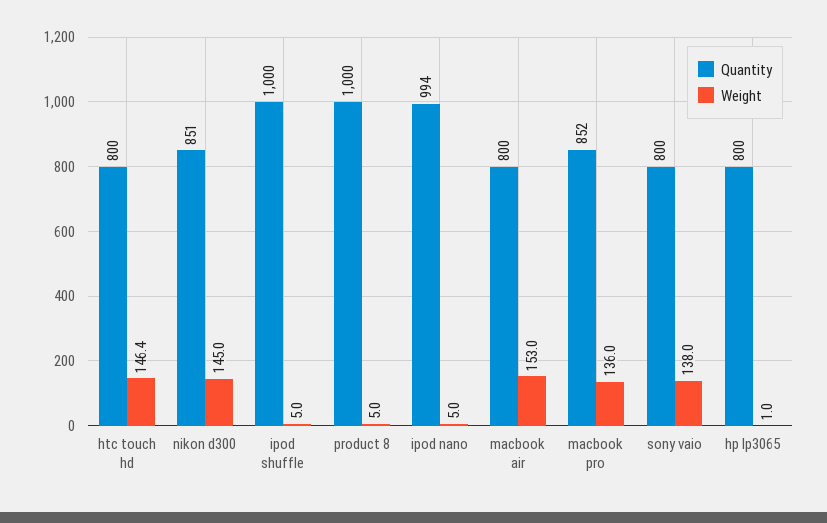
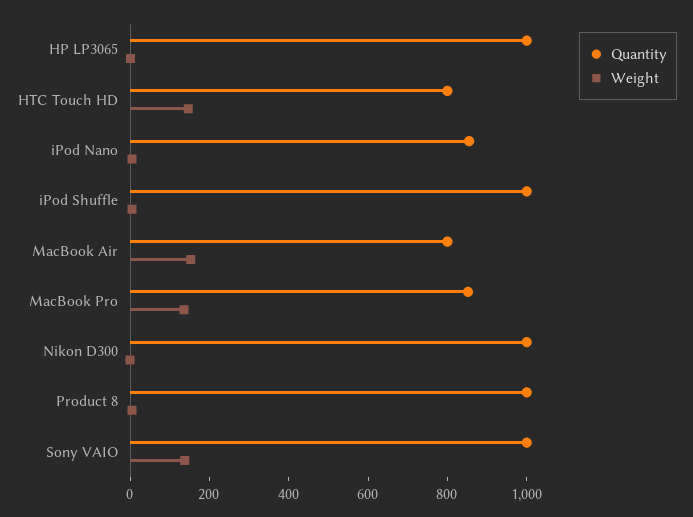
  {
    "Quantity": {
      "htc touch hd": 800,
-     "nikon d300": 851,
+     "nikon d300": 1000,
      "ipod shuffle": 1000,
      "product 8": 1000,
-     "ipod nano": 994,
+     "ipod nano": 850,
      "macbook air": 800,
      "macbook pro": 852,
-     "sony vaio": 800,
+     "sony vaio": 1000,
-     "hp lp3065": 800
+     "hp lp3065": 1000
    },
    "Weight": {
      "htc touch hd": 146.4,
-     "nikon d300": 145,
+     "nikon d300": 0,
      "ipod shuffle": 5,
      "product 8": 5,
      "ipod nano": 5,
      "macbook air": 153,
      "macbook pro": 136,
      "sony vaio": 138,
      "hp lp3065": 1
    }
  }

